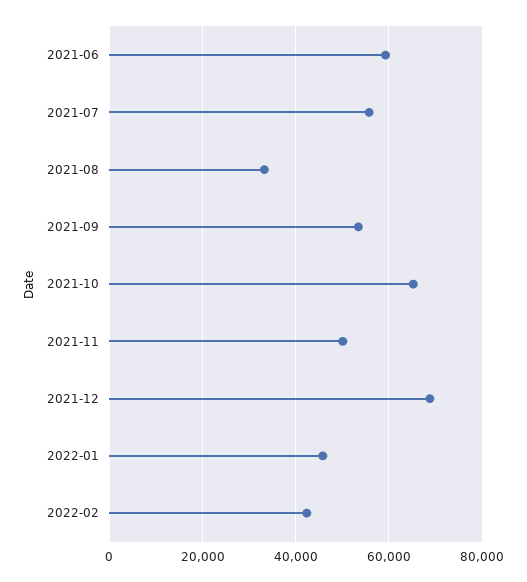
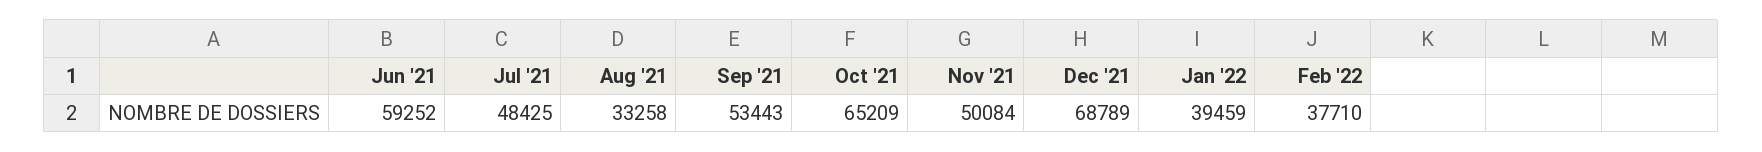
  {
    "2021-06": 59252,
-   "2021-07": 56000,
+   "2021-07": 48425,
    "2021-08": 33258,
    "2021-09": 53443,
    "2021-10": 65209,
    "2021-11": 50084,
    "2021-12": 68789,
-   "2022-01": 46000,
+   "2022-01": 39459,
-   "2022-02": 42000
+   "2022-02": 37710
  }

